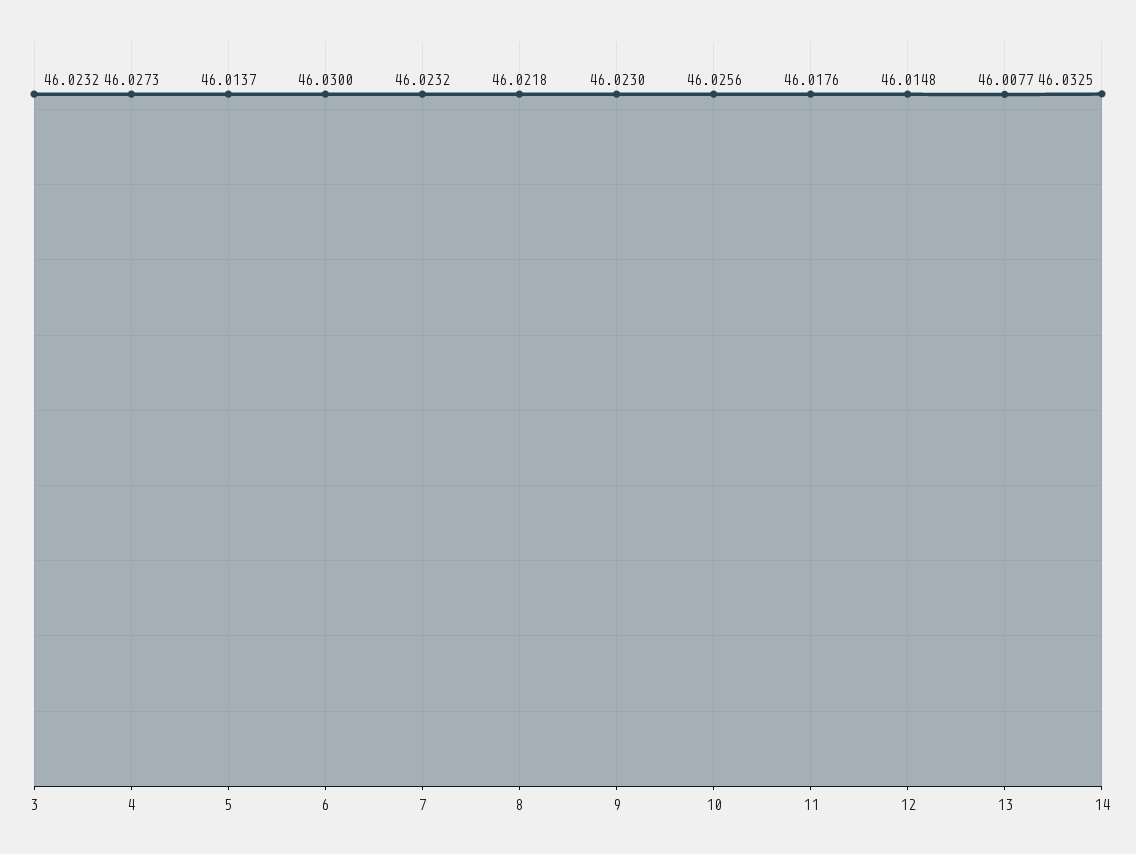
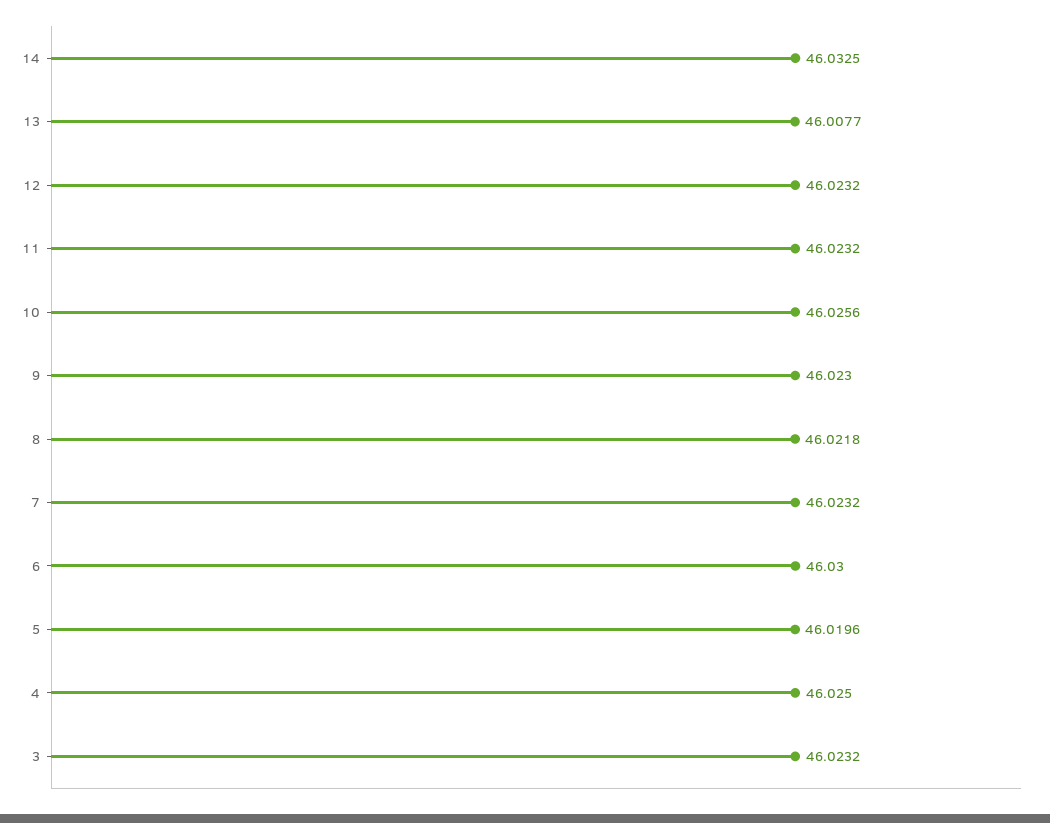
  {
    "3": 46.0232,
-   "4": 46.0273,
+   "4": 46.025,
-   "5": 46.0137,
+   "5": 46.0196,
    "6": 46.03,
    "7": 46.0232,
    "8": 46.0218,
    "9": 46.023,
    "10": 46.0256,
-   "11": 46.0176,
+   "11": 46.0232,
-   "12": 46.0148,
+   "12": 46.0232,
    "13": 46.0077,
    "14": 46.0325
  }

